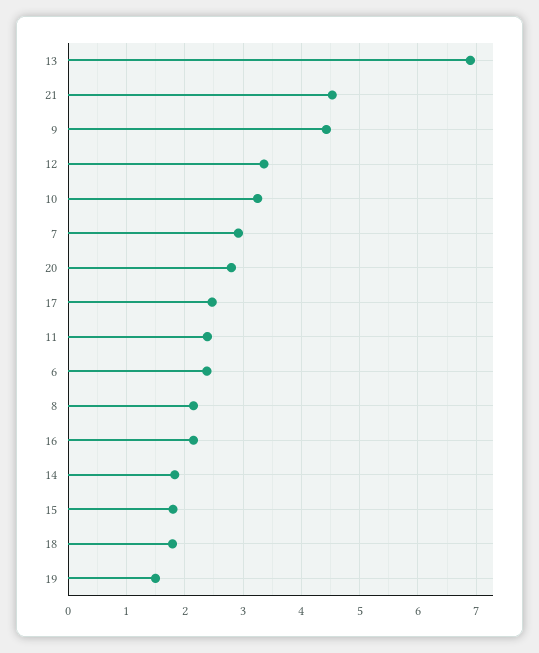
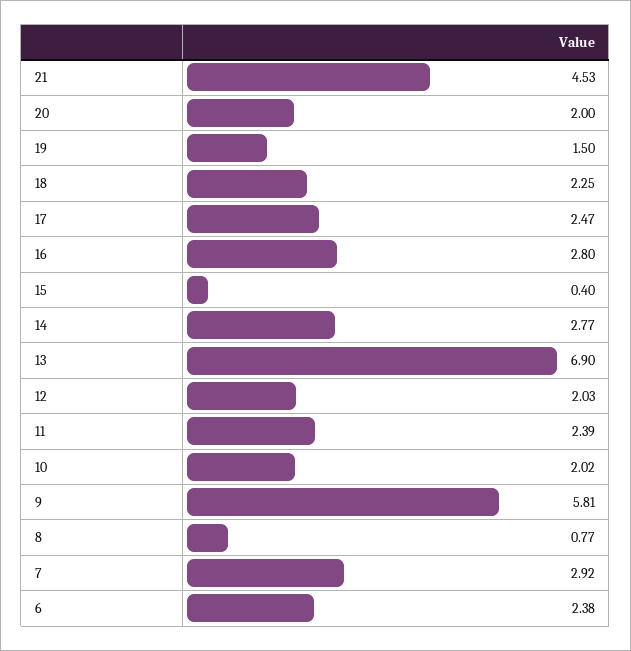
  {
    "13": 6.9,
    "21": 4.53,
-   "9": 4.4,
+   "9": 5.81,
-   "12": 3.4,
+   "12": 2.03,
-   "10": 3.2,
+   "10": 2.02,
    "7": 2.92,
-   "20": 2.8,
+   "20": 2,
    "17": 2.47,
    "11": 2.39,
    "6": 2.38,
-   "8": 2.2,
+   "8": 0.77,
-   "16": 2.2,
+   "16": 2.8,
-   "14": 1.8,
+   "14": 2.77,
-   "15": 1.8,
+   "15": 0.4,
-   "18": 1.8,
+   "18": 2.25,
    "19": 1.5
  }

